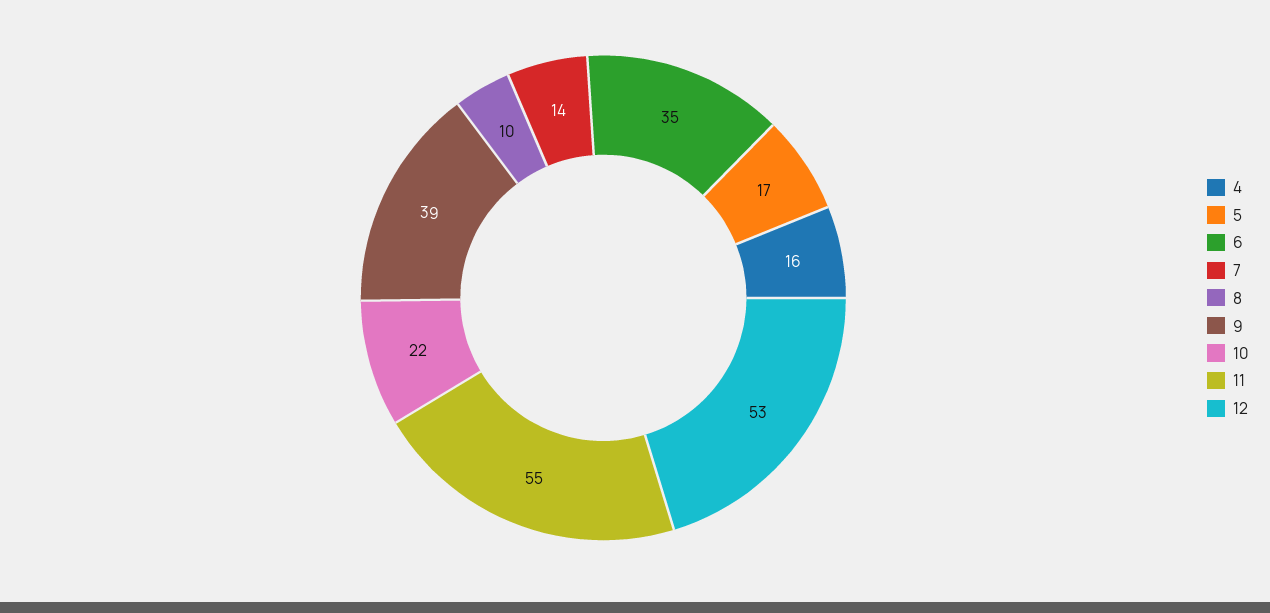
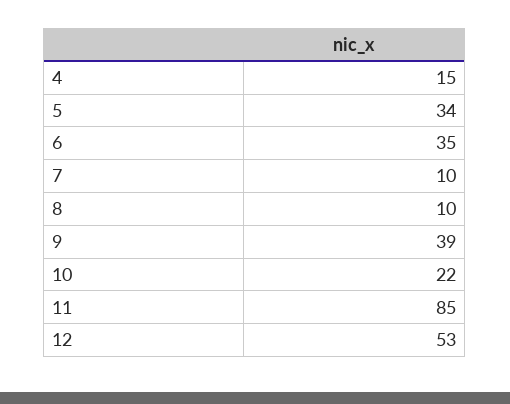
  {
-   "4": 16,
+   "4": 15,
-   "5": 17,
+   "5": 34,
    "6": 35,
-   "7": 14,
+   "7": 10,
    "8": 10,
    "9": 39,
    "10": 22,
-   "11": 55,
+   "11": 85,
    "12": 53
  }

